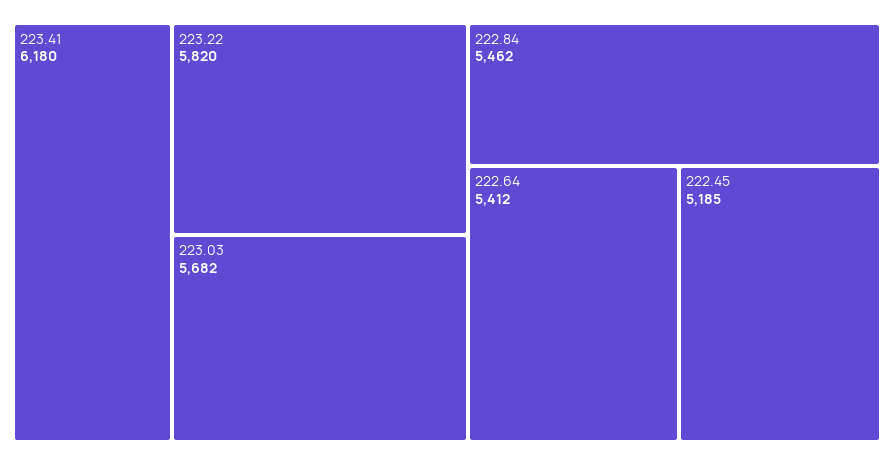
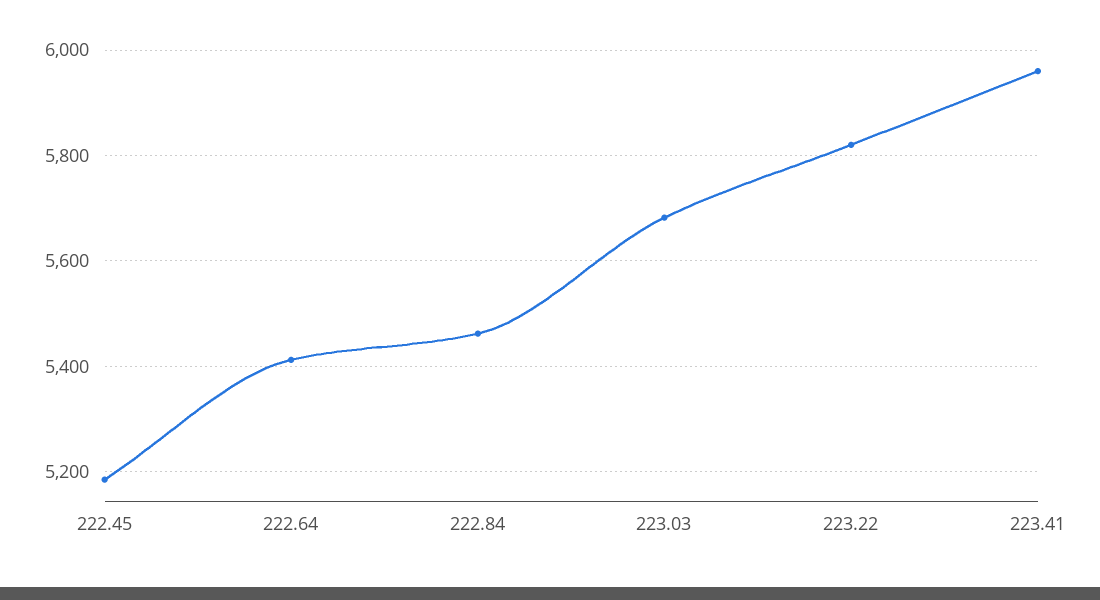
  {
-   "223.41": 6180,
+   "223.41": 5960,
    "223.22": 5820,
    "223.03": 5682,
    "222.84": 5462,
    "222.64": 5412,
    "222.45": 5185
  }

